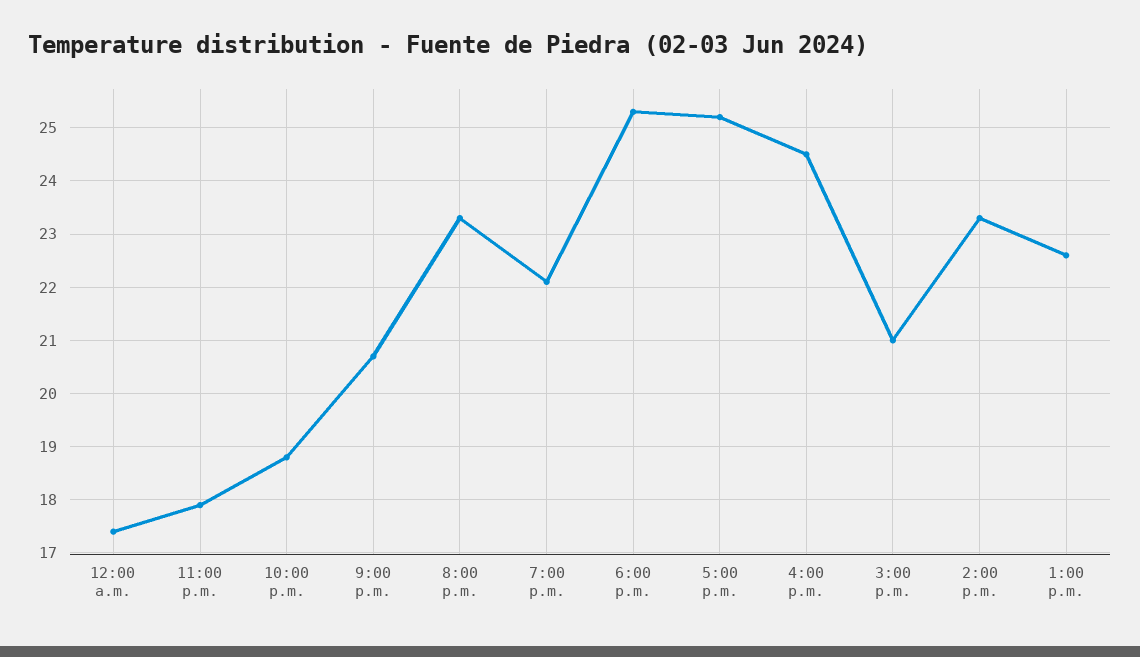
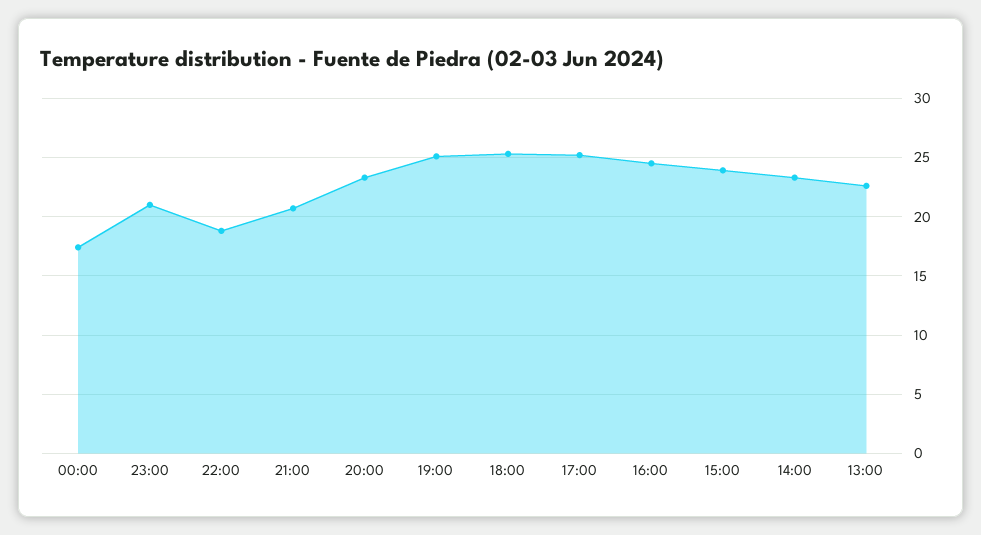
  {
    "12:00 a.m.": 17.5,
-   "11:00 p.m.": 18,
+   "11:00 p.m.": 21,
    "10:00 p.m.": 19,
    "9:00 p.m.": 20.5,
    "8:00 p.m.": 23.5,
-   "7:00 p.m.": 22,
+   "7:00 p.m.": 25,
    "6:00 p.m.": 25.5,
    "5:00 p.m.": 25,
    "4:00 p.m.": 24.5,
-   "3:00 p.m.": 21,
+   "3:00 p.m.": 24,
    "2:00 p.m.": 23.5,
    "1:00 p.m.": 22.5
  }

